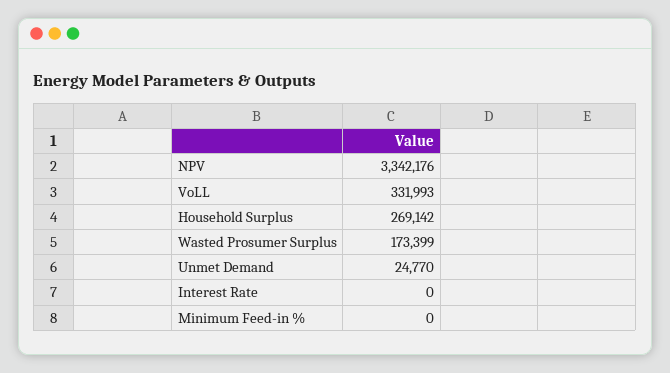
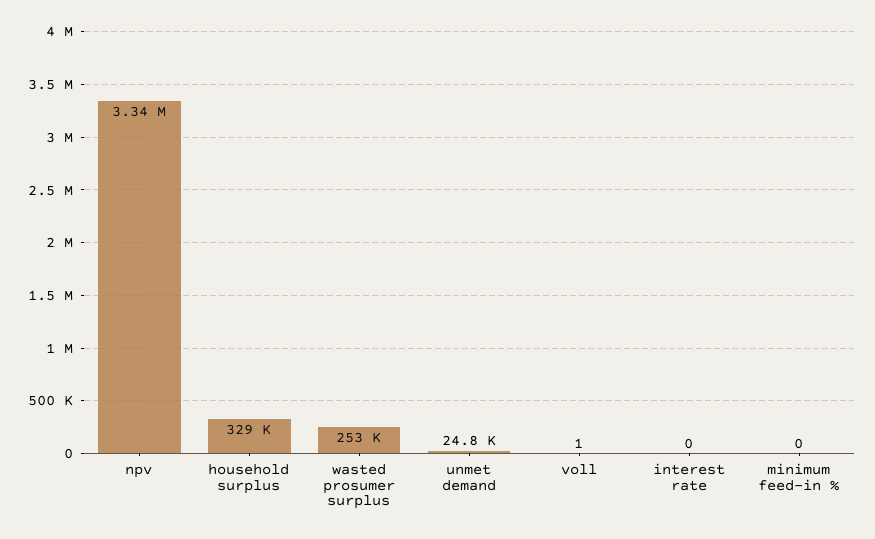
  {
    "NPV": 3342176,
-   "VoLL": 331993,
+   "VoLL": 1,
-   "Household Surplus": 269142,
+   "Household Surplus": 329000,
-   "Wasted Prosumer Surplus": 173399,
+   "Wasted Prosumer Surplus": 253000,
    "Unmet Demand": 24770,
    "Interest Rate": 0,
    "Minimum Feed-in %": 0
  }

